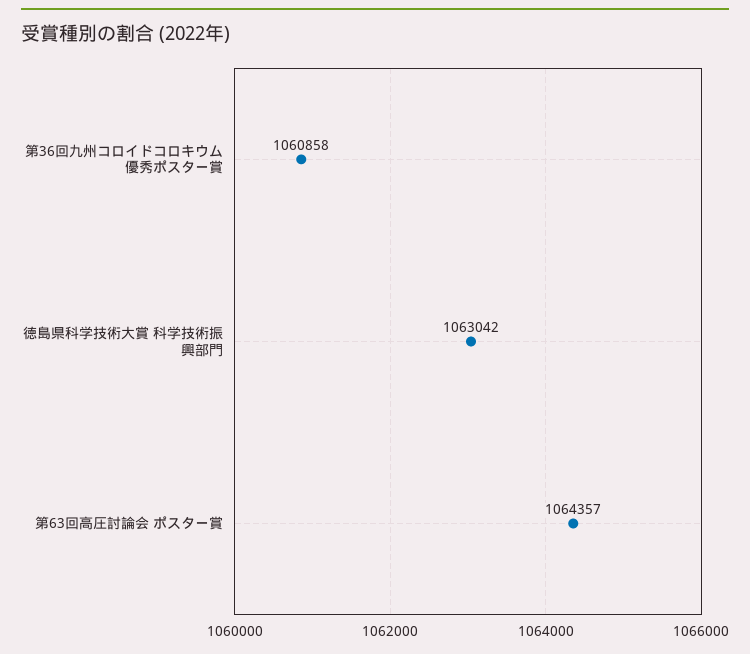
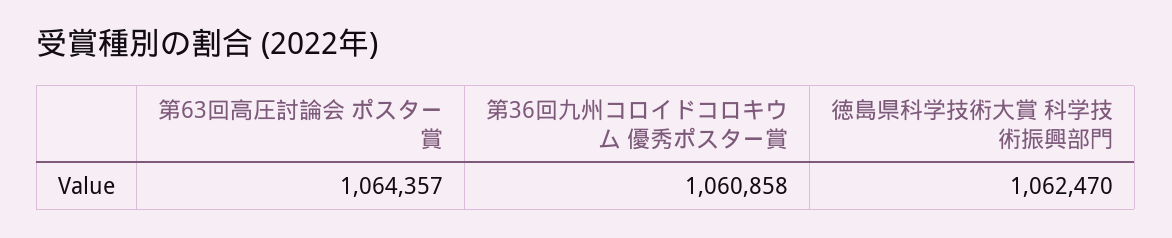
  {
    "第36回九州コロイドコロキウム 優秀ポスター賞": 1060858,
-   "徳島県科学技術大賞 科学技術振興部門": 1063042,
+   "徳島県科学技術大賞 科学技術振興部門": 1062470,
    "第63回高圧討論会 ポスター賞": 1064357
  }

